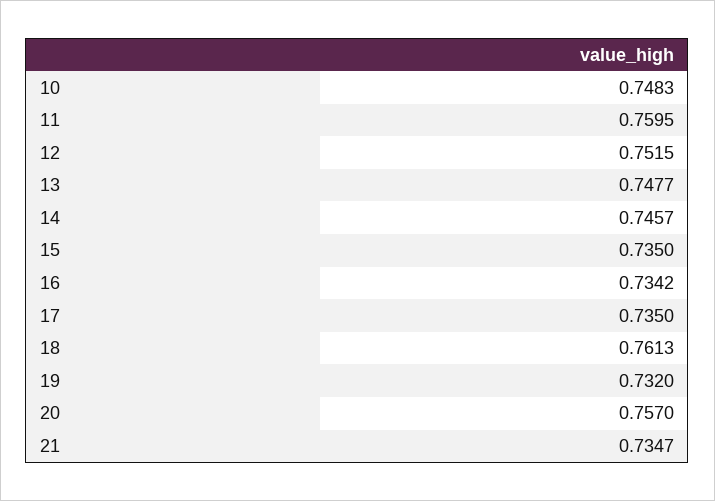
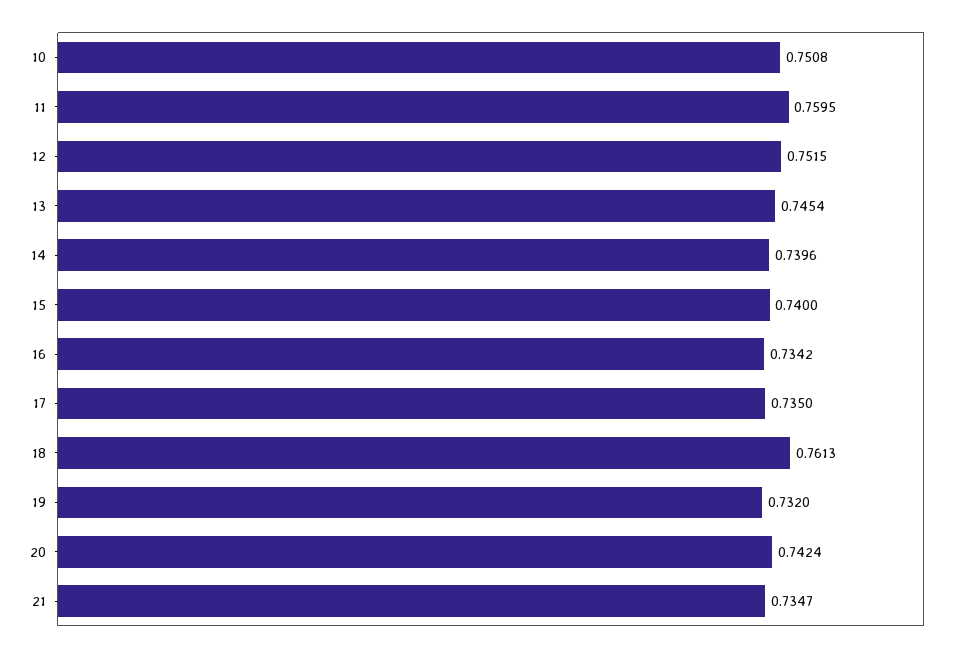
  {
-   "10": 0.7483,
+   "10": 0.7508,
    "11": 0.7595,
    "12": 0.7515,
-   "13": 0.7477,
+   "13": 0.7454,
-   "14": 0.7457,
+   "14": 0.7396,
-   "15": 0.735,
+   "15": 0.74,
    "16": 0.7342,
    "17": 0.735,
    "18": 0.7613,
    "19": 0.732,
-   "20": 0.757,
+   "20": 0.7424,
    "21": 0.7347
  }

